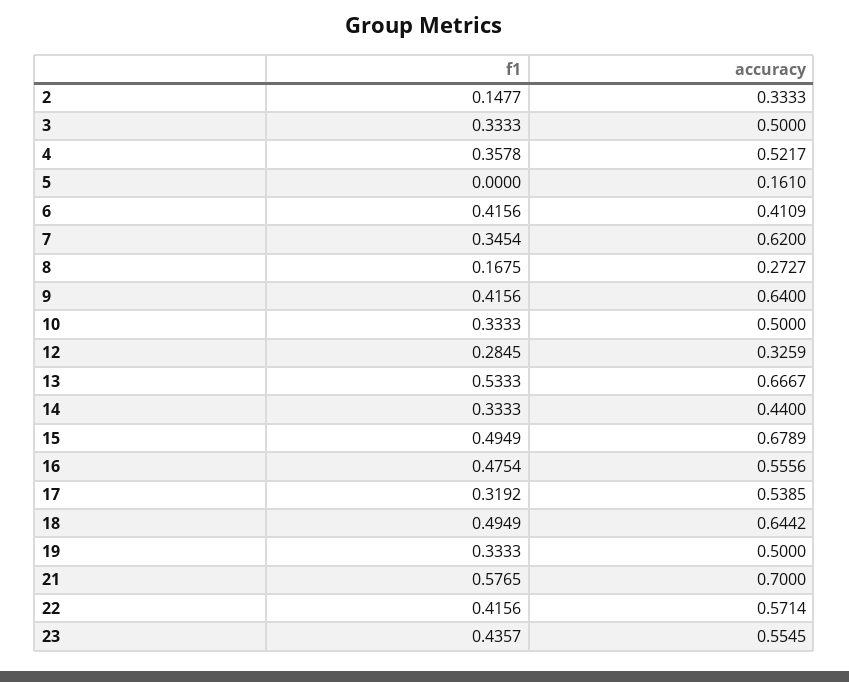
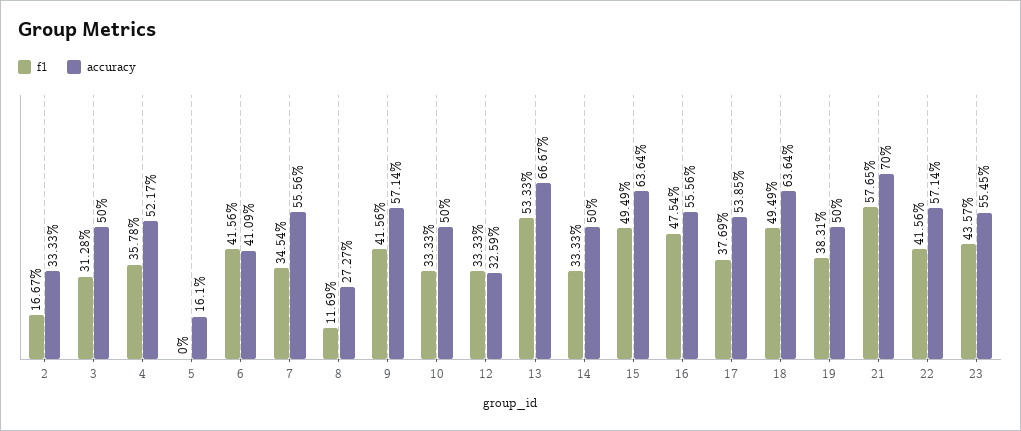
  {
    "f1": {
-     "2": 0.1477,
+     "2": 0.1667,
-     "3": 0.3333,
+     "3": 0.3128,
      "4": 0.3578,
      "5": 0,
      "6": 0.4156,
      "7": 0.3454,
-     "8": 0.1675,
+     "8": 0.1169,
      "9": 0.4156,
      "10": 0.3333,
-     "12": 0.2845,
+     "12": 0.3333,
      "13": 0.5333,
      "14": 0.3333,
      "15": 0.4949,
      "16": 0.4754,
-     "17": 0.3192,
+     "17": 0.3769,
      "18": 0.4949,
-     "19": 0.3333,
+     "19": 0.3831,
      "21": 0.5765,
      "22": 0.4156,
      "23": 0.4357
    },
    "accuracy": {
      "2": 0.3333,
      "3": 0.5,
      "4": 0.5217,
      "5": 0.161,
      "6": 0.4109,
-     "7": 0.62,
+     "7": 0.5556,
      "8": 0.2727,
-     "9": 0.64,
+     "9": 0.5714,
      "10": 0.5,
      "12": 0.3259,
      "13": 0.6667,
-     "14": 0.44,
+     "14": 0.5,
-     "15": 0.6789,
+     "15": 0.6364,
      "16": 0.5556,
      "17": 0.5385,
-     "18": 0.6442,
+     "18": 0.6364,
      "19": 0.5,
      "21": 0.7,
      "22": 0.5714,
      "23": 0.5545
    }
  }

